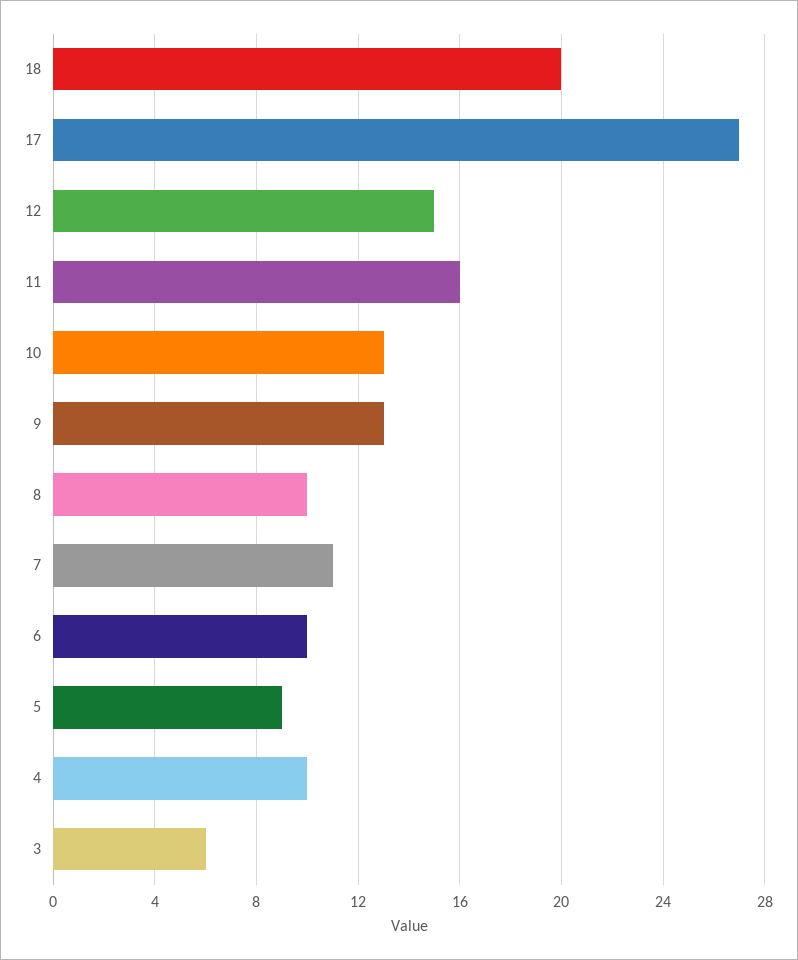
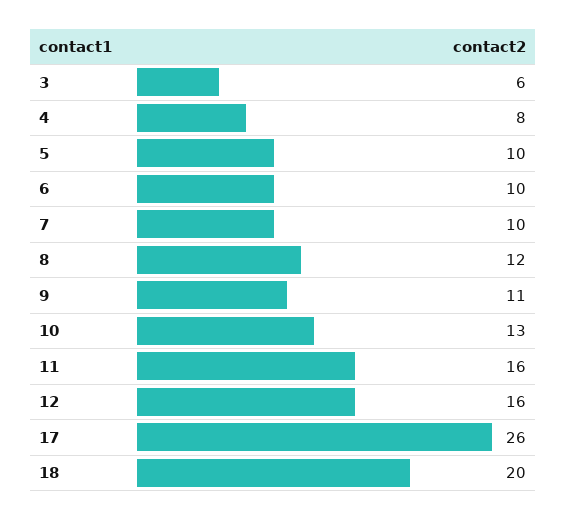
  {
    "18": 20,
-   "17": 27,
+   "17": 26,
-   "12": 15,
+   "12": 16,
    "11": 16,
    "10": 13,
-   "9": 13,
+   "9": 11,
-   "8": 10,
+   "8": 12,
-   "7": 11,
+   "7": 10,
    "6": 10,
-   "5": 9,
+   "5": 10,
-   "4": 10,
+   "4": 8,
    "3": 6
  }

